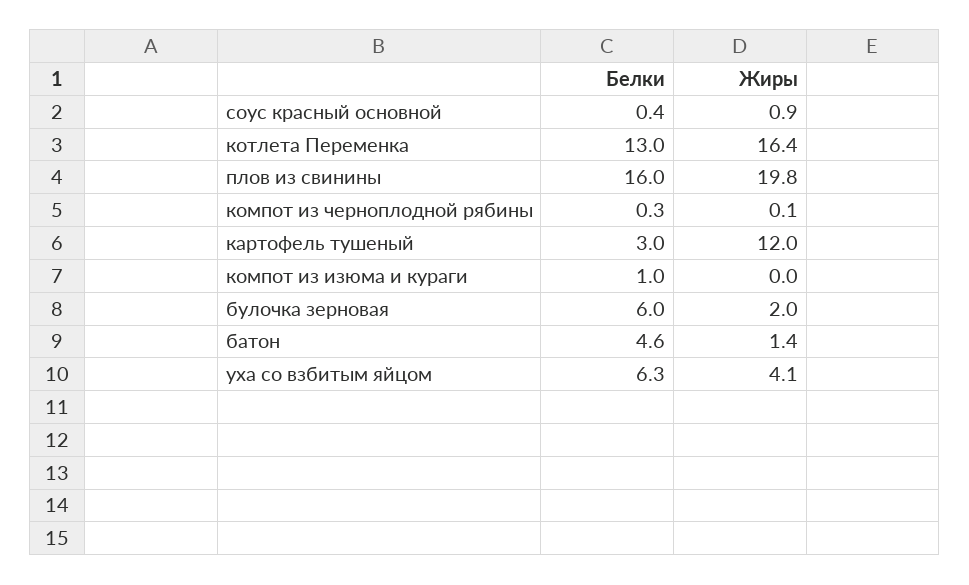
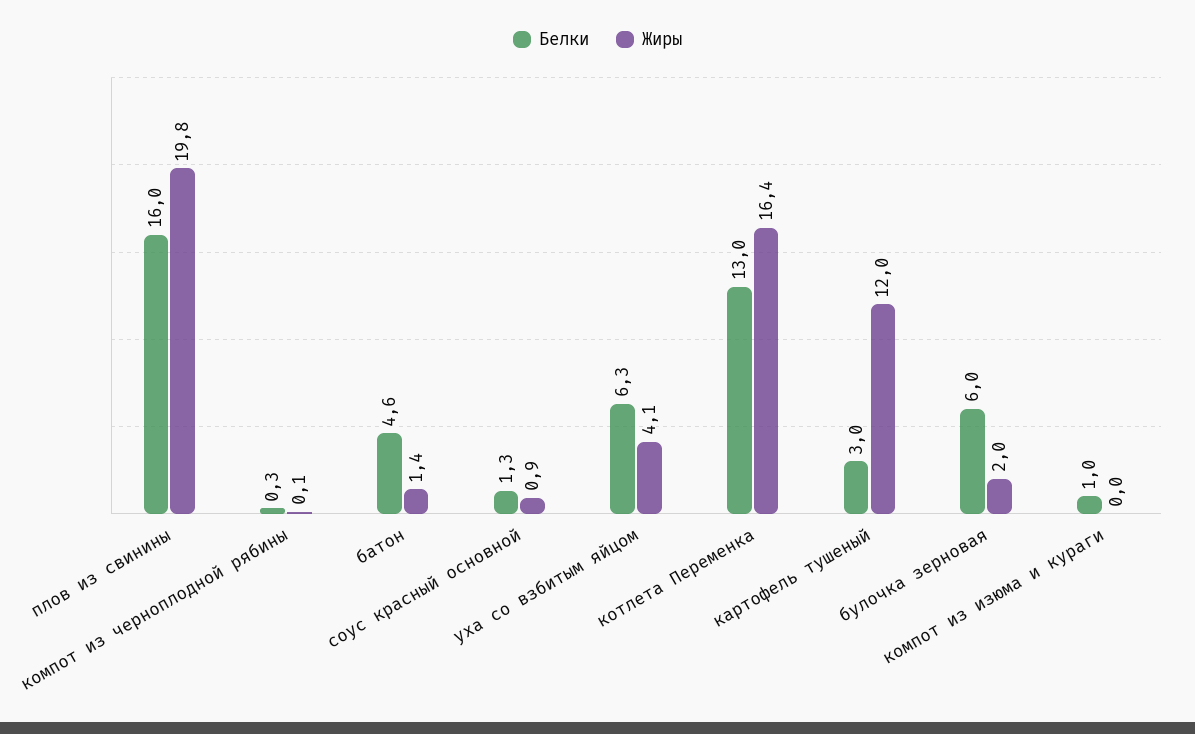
  {
    "Белки": {
-     "соус красный основной": 0.4,
+     "соус красный основной": 1.3,
      "котлета Переменка": 13,
      "плов из свинины": 16,
      "компот из черноплодной рябины": 0.3,
      "картофель тушеный": 3,
      "компот из изюма и кураги": 1,
      "булочка зерновая": 6,
      "батон": 4.6,
      "уха со взбитым яйцом": 6.3
    },
    "Жиры": {
      "соус красный основной": 0.9,
      "котлета Переменка": 16.4,
      "плов из свинины": 19.8,
      "компот из черноплодной рябины": 0.1,
      "картофель тушеный": 12,
      "компот из изюма и кураги": 0,
      "булочка зерновая": 2,
      "батон": 1.4,
      "уха со взбитым яйцом": 4.1
    }
  }

